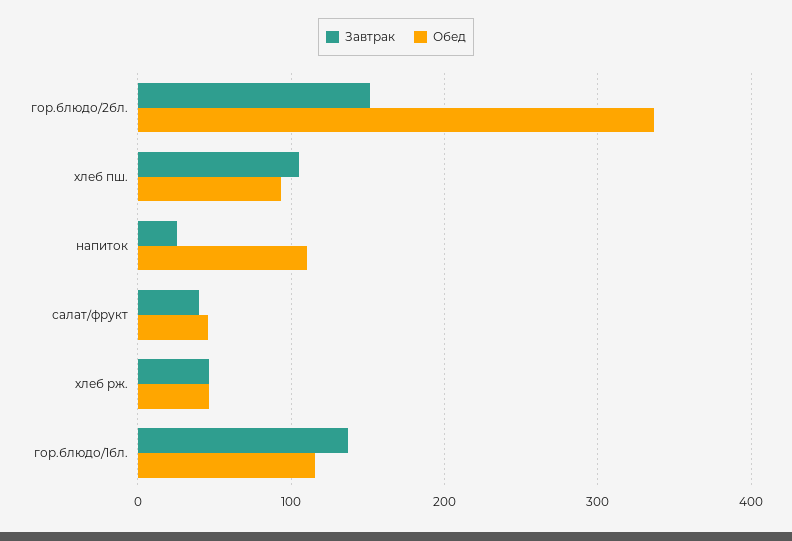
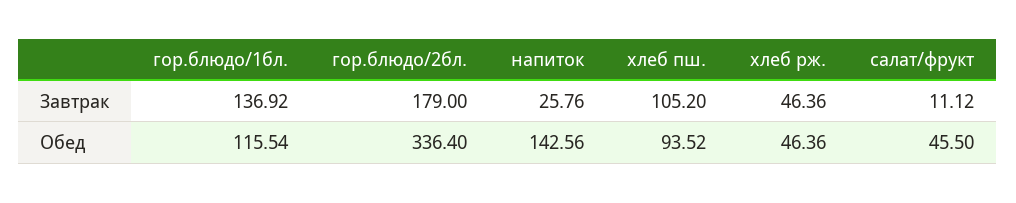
  {
    "Завтрак": {
-     "гор.блюдо/2бл.": 150,
+     "гор.блюдо/2бл.": 179,
      "хлеб пш.": 105.2,
      "напиток": 25.76,
-     "салат/фрукт": 40,
+     "салат/фрукт": 11.12,
      "хлеб рж.": 46.36,
      "гор.блюдо/1бл.": 136.92
    },
    "Обед": {
      "гор.блюдо/2бл.": 336.4,
      "хлеб пш.": 93.52,
-     "напиток": 110,
+     "напиток": 142.56,
      "салат/фрукт": 45.5,
      "хлеб рж.": 46.36,
      "гор.блюдо/1бл.": 115.54
    }
  }

